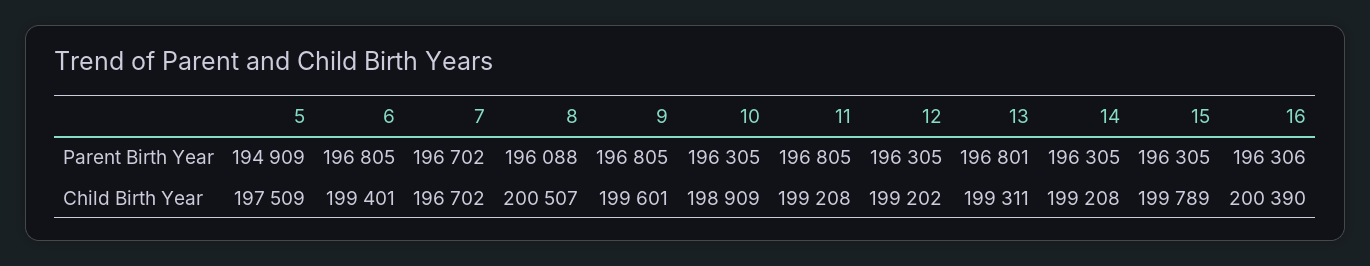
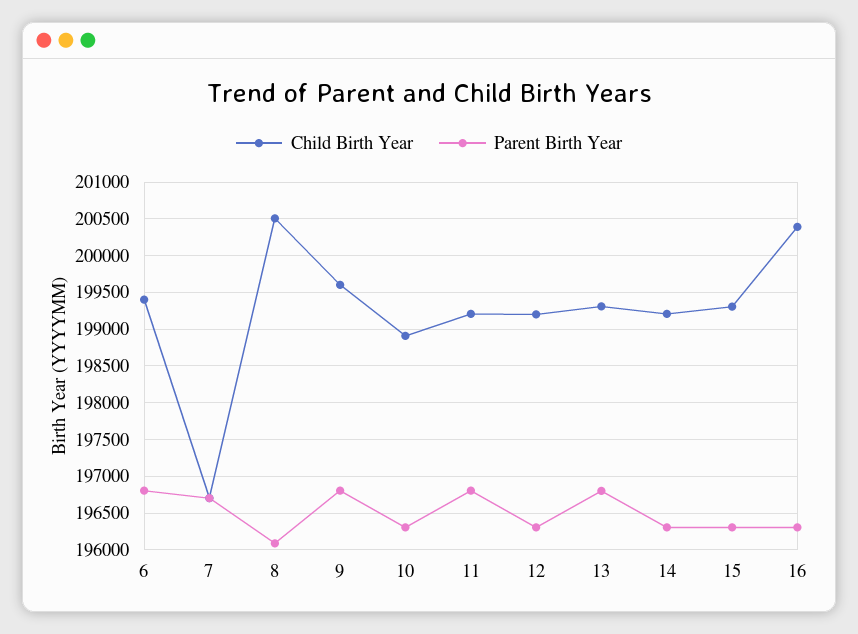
  {
    "Parent Birth Year": {
-     "5": 194909,
      "6": 196805,
      "7": 196702,
      "8": 196088,
      "9": 196805,
      "10": 196305,
      "11": 196805,
      "12": 196305,
      "13": 196801,
      "14": 196305,
      "15": 196305,
      "16": 196306
    },
    "Child Birth Year": {
-     "5": 197509,
      "6": 199401,
      "7": 196702,
      "8": 200507,
      "9": 199601,
      "10": 198909,
      "11": 199208,
      "12": 199202,
      "13": 199311,
      "14": 199208,
-     "15": 199789,
+     "15": 199300,
      "16": 200390
    }
  }

